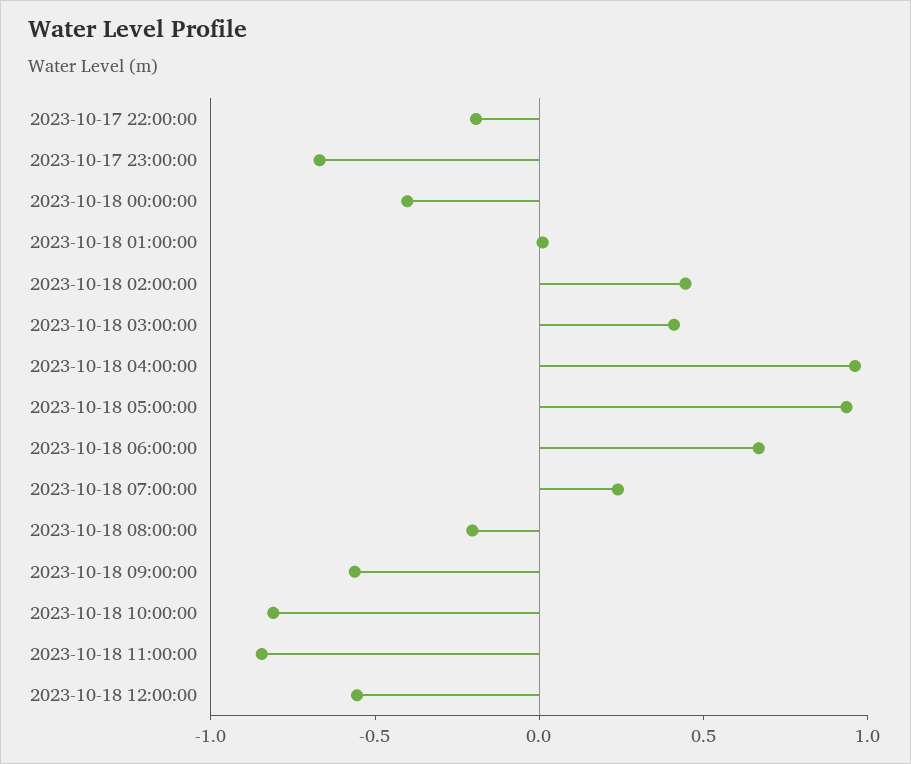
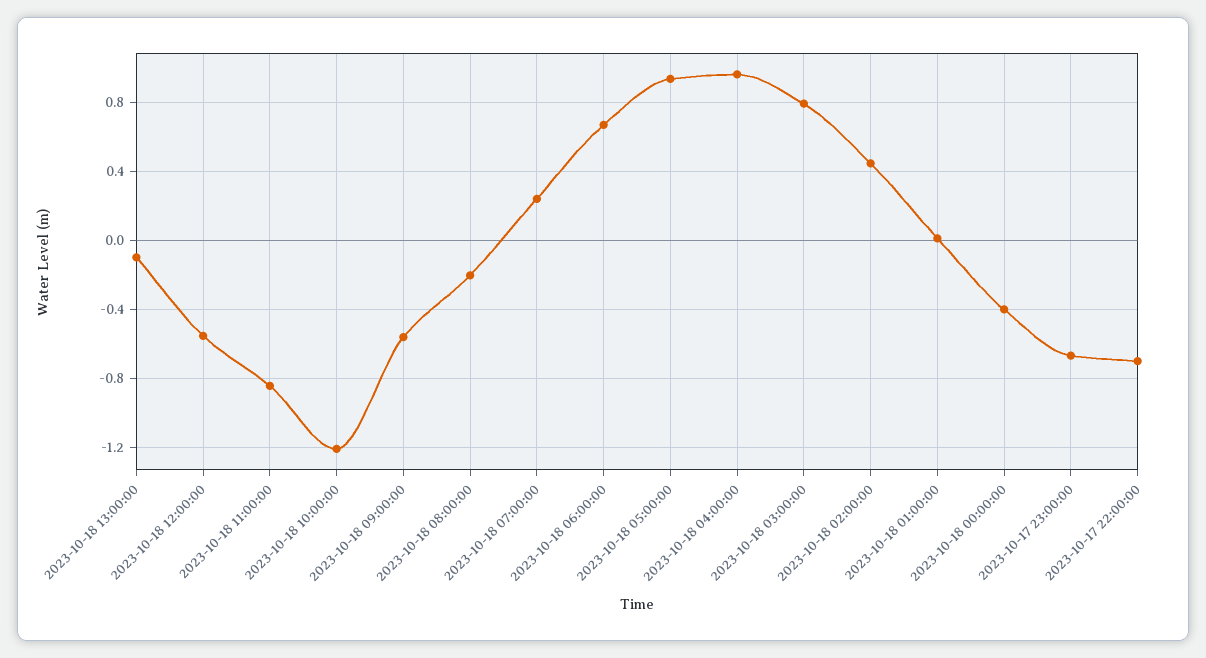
  {
-   "2023-10-17 22:00:00": -0.2,
+   "2023-10-17 22:00:00": -0.7,
    "2023-10-17 23:00:00": -0.65,
    "2023-10-18 00:00:00": -0.4,
    "2023-10-18 01:00:00": 0,
    "2023-10-18 02:00:00": 0.45,
-   "2023-10-18 03:00:00": 0.4,
+   "2023-10-18 03:00:00": 0.8,
    "2023-10-18 04:00:00": 0.95,
    "2023-10-18 05:00:00": 0.95,
    "2023-10-18 06:00:00": 0.65,
    "2023-10-18 07:00:00": 0.25,
    "2023-10-18 08:00:00": -0.2,
    "2023-10-18 09:00:00": -0.55,
-   "2023-10-18 10:00:00": -0.8,
+   "2023-10-18 10:00:00": -1.2,
    "2023-10-18 11:00:00": -0.85,
-   "2023-10-18 12:00:00": -0.55
+   "2023-10-18 12:00:00": -0.55,
+   "2023-10-18 13:00:00": -0.1
  }

